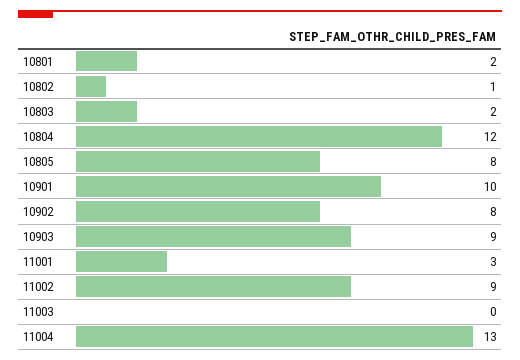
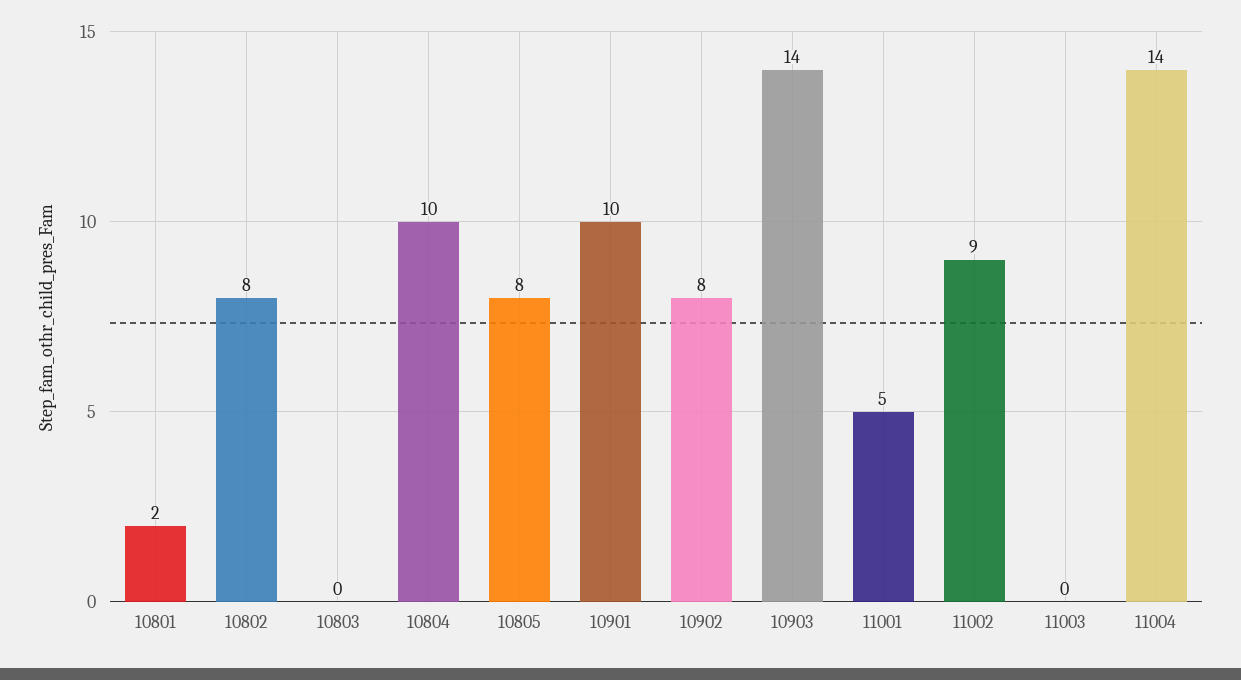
  {
    "10801": 2,
-   "10802": 1,
+   "10802": 8,
-   "10803": 2,
+   "10803": 0,
-   "10804": 12,
+   "10804": 10,
    "10805": 8,
    "10901": 10,
    "10902": 8,
-   "10903": 9,
+   "10903": 14,
-   "11001": 3,
+   "11001": 5,
    "11002": 9,
    "11003": 0,
-   "11004": 13
+   "11004": 14
  }

